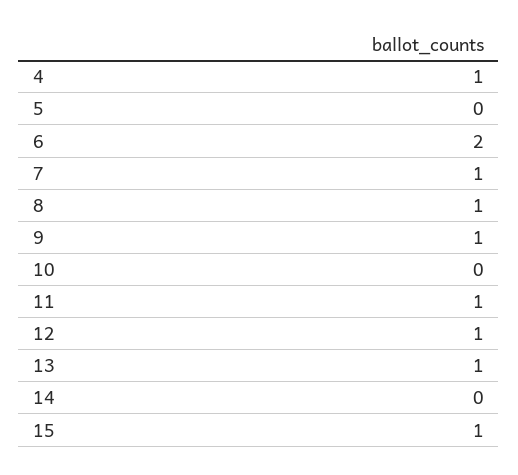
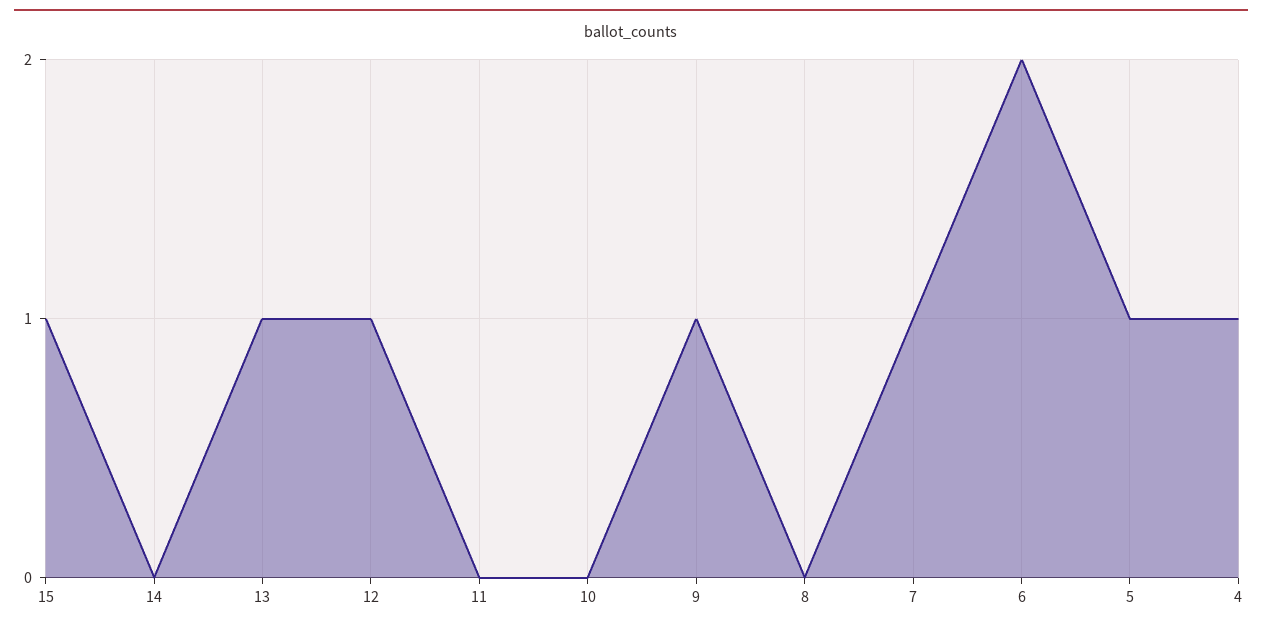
  {
    "4": 1,
-   "5": 0,
+   "5": 1,
    "6": 2,
    "7": 1,
-   "8": 1,
+   "8": 0,
    "9": 1,
    "10": 0,
-   "11": 1,
+   "11": 0,
    "12": 1,
    "13": 1,
    "14": 0,
    "15": 1
  }

